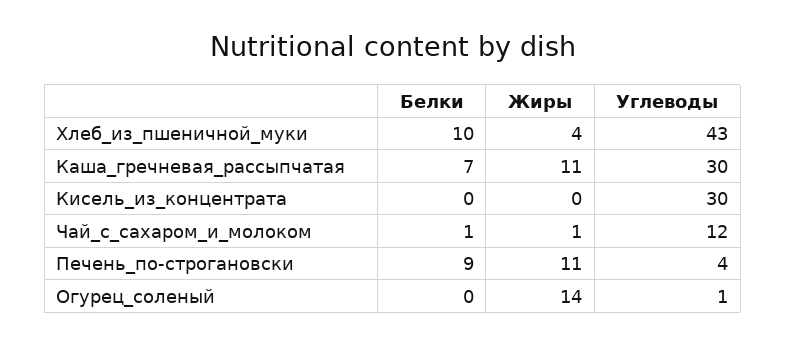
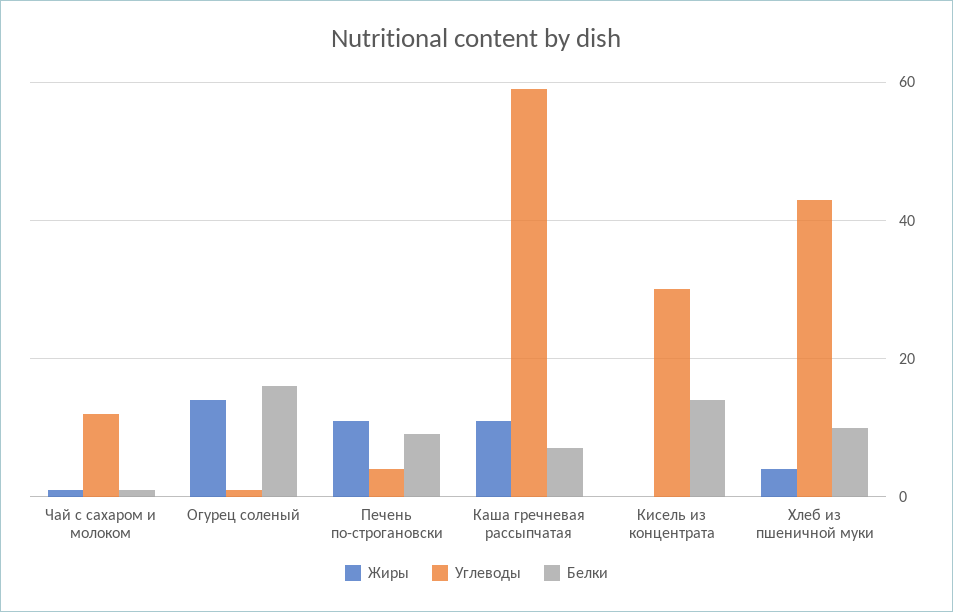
  {
    "Белки": {
      "Хлеб_из_пшеничной_муки": 10,
      "Каша_гречневая_рассыпчатая": 7,
-     "Кисель_из_концентрата": 0,
+     "Кисель_из_концентрата": 15,
      "Чай_с_сахаром_и_молоком": 1,
      "Печень_по-строгановски": 9,
-     "Огурец_соленый": 0
+     "Огурец_соленый": 15
    },
    "Жиры": {
      "Хлеб_из_пшеничной_муки": 4,
      "Каша_гречневая_рассыпчатая": 11,
      "Кисель_из_концентрата": 0,
      "Чай_с_сахаром_и_молоком": 1,
      "Печень_по-строгановски": 11,
      "Огурец_соленый": 14
    },
    "Углеводы": {
      "Хлеб_из_пшеничной_муки": 43,
-     "Каша_гречневая_рассыпчатая": 30,
+     "Каша_гречневая_рассыпчатая": 60,
      "Кисель_из_концентрата": 30,
      "Чай_с_сахаром_и_молоком": 12,
      "Печень_по-строгановски": 4,
      "Огурец_соленый": 1
    }
  }

